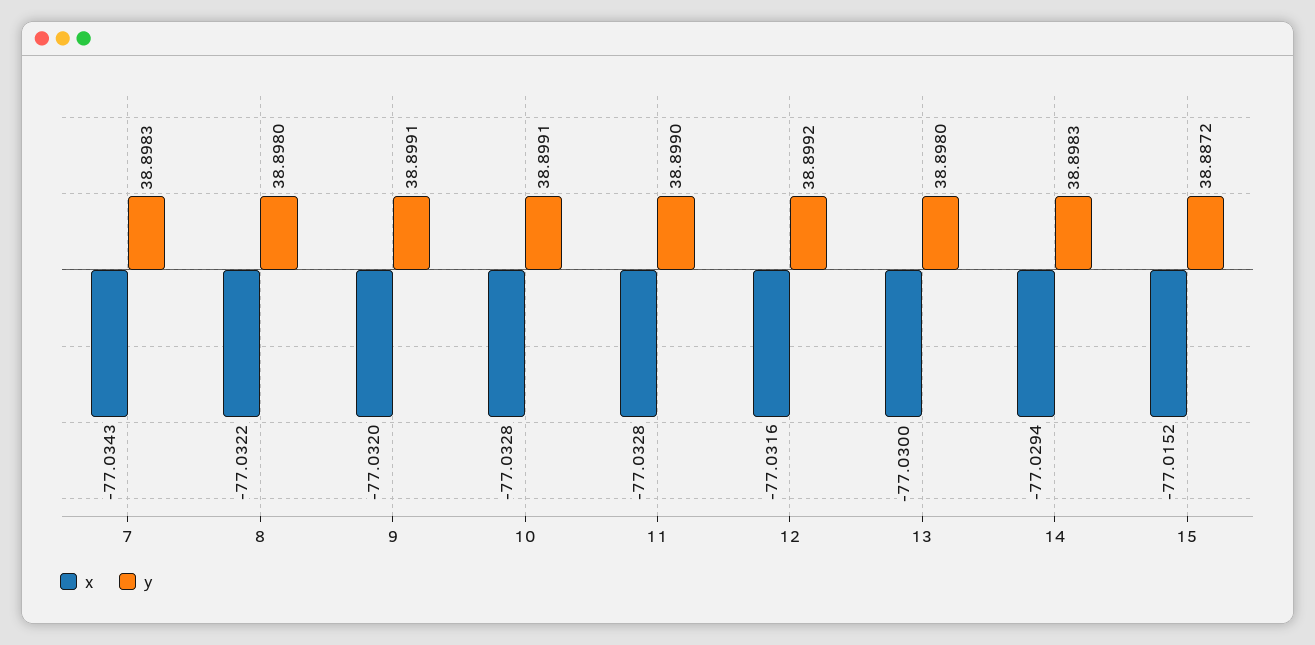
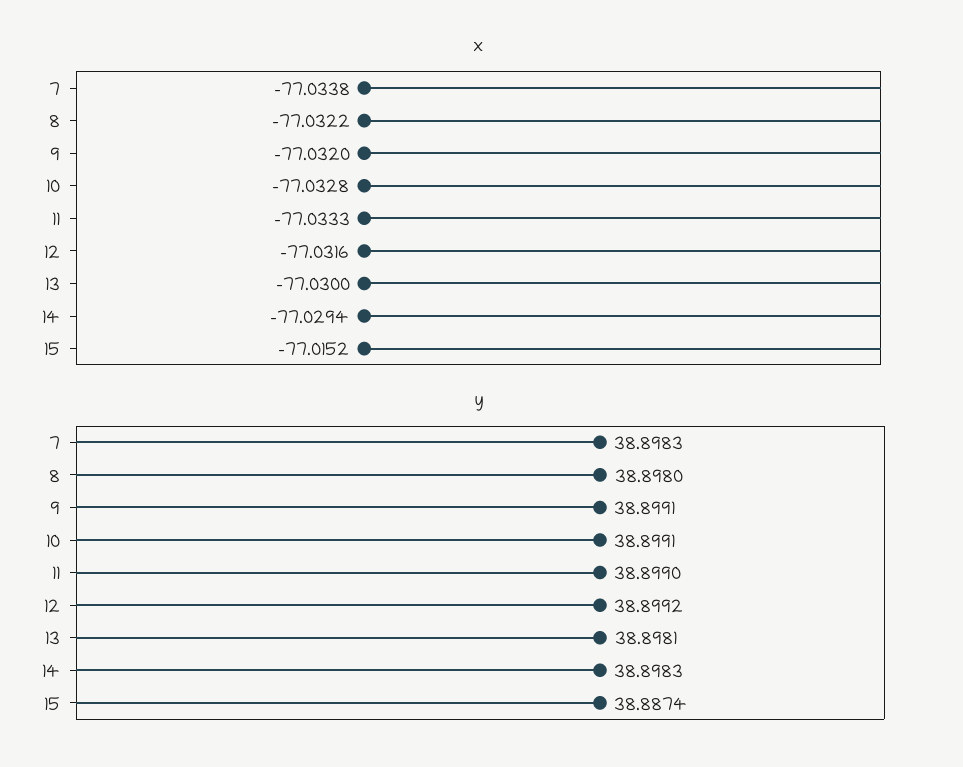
  {
    "x": {
-     "7": -77.0343,
+     "7": -77.0338,
      "8": -77.0322,
      "9": -77.032,
      "10": -77.0328,
-     "11": -77.0328,
+     "11": -77.0333,
      "12": -77.0316,
      "13": -77.03,
      "14": -77.0294,
      "15": -77.0152
    },
    "y": {
      "7": 38.8983,
      "8": 38.898,
      "9": 38.8991,
      "10": 38.8991,
      "11": 38.899,
      "12": 38.8992,
-     "13": 38.898,
+     "13": 38.8981,
      "14": 38.8983,
-     "15": 38.8872
+     "15": 38.8874
    }
  }

